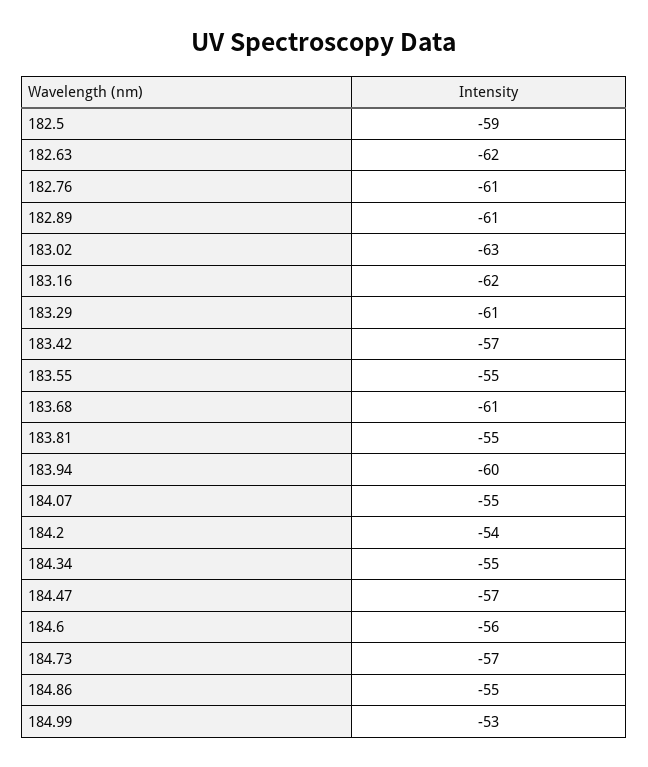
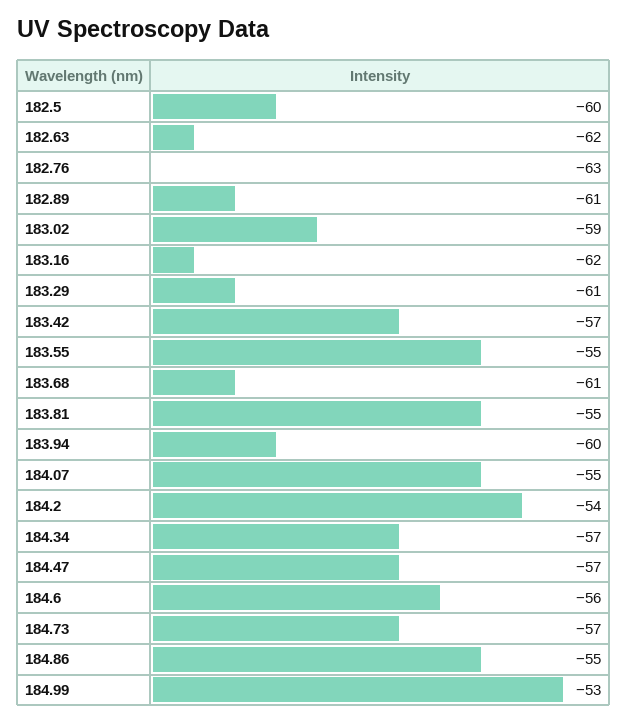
  {
-   "182.5": -59,
+   "182.5": -60,
    "182.63": -62,
-   "182.76": -61,
+   "182.76": -63,
    "182.89": -61,
-   "183.02": -63,
+   "183.02": -59,
    "183.16": -62,
    "183.29": -61,
    "183.42": -57,
    "183.55": -55,
    "183.68": -61,
    "183.81": -55,
    "183.94": -60,
    "184.07": -55,
    "184.2": -54,
-   "184.34": -55,
+   "184.34": -57,
    "184.47": -57,
    "184.6": -56,
    "184.73": -57,
    "184.86": -55,
    "184.99": -53
  }

